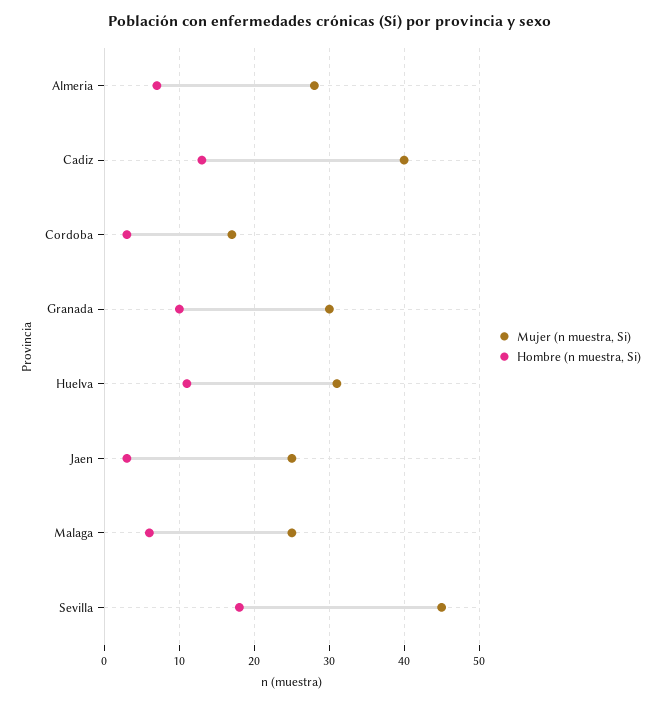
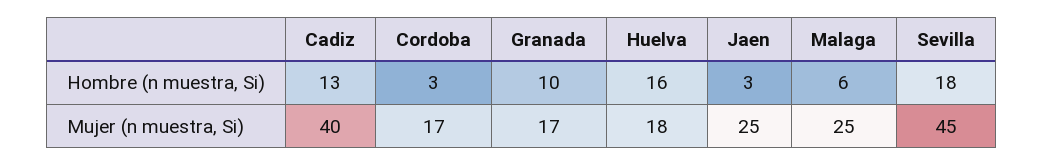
  {
    "Mujer (n muestra, Si)": {
-     "Almeria": 28,
      "Cadiz": 40,
      "Cordoba": 17,
-     "Granada": 30,
+     "Granada": 17,
-     "Huelva": 31,
+     "Huelva": 18,
      "Jaen": 25,
      "Malaga": 25,
      "Sevilla": 45
    },
    "Hombre (n muestra, Si)": {
-     "Almeria": 7,
      "Cadiz": 13,
      "Cordoba": 3,
      "Granada": 10,
-     "Huelva": 11,
+     "Huelva": 16,
      "Jaen": 3,
      "Malaga": 6,
      "Sevilla": 18
    }
  }

